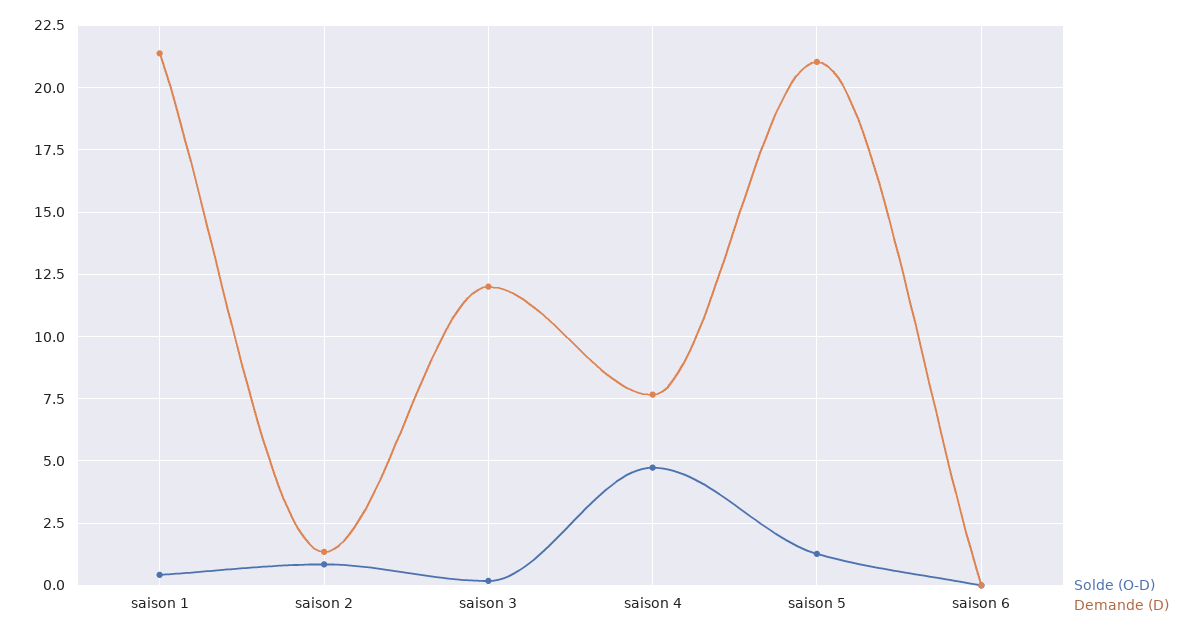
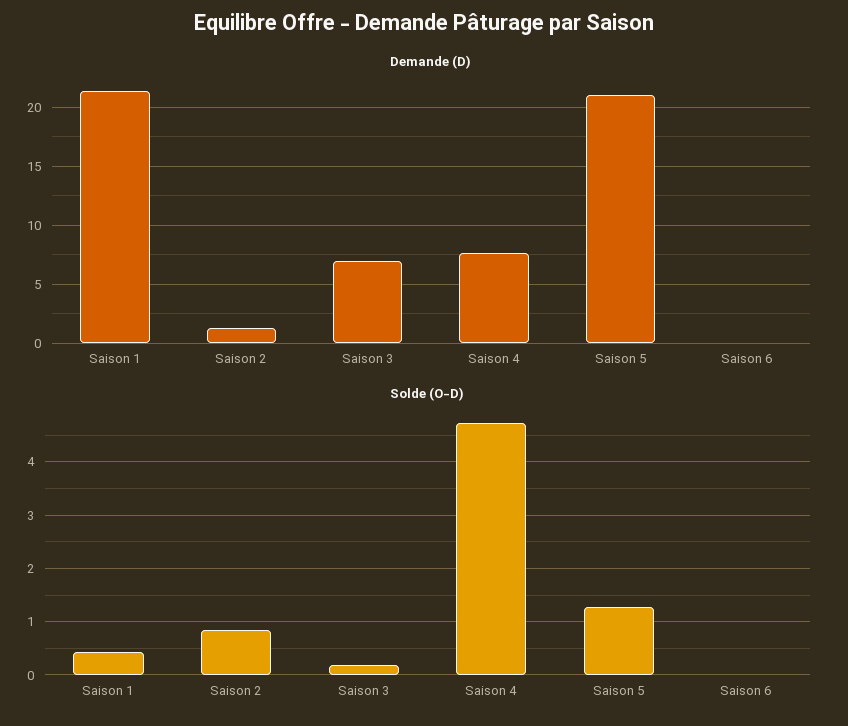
  {
    "Solde (O-D)": {
      "saison 1": 0.4,
      "saison 2": 0.8,
      "saison 3": 0.2,
      "saison 4": 4.8,
      "saison 5": 1.2,
      "saison 6": 0
    },
    "Demande (D)": {
      "saison 1": 21.25,
      "saison 2": 1.25,
-     "saison 3": 12,
+     "saison 3": 7,
      "saison 4": 7.75,
      "saison 5": 21,
      "saison 6": 0
    }
  }

